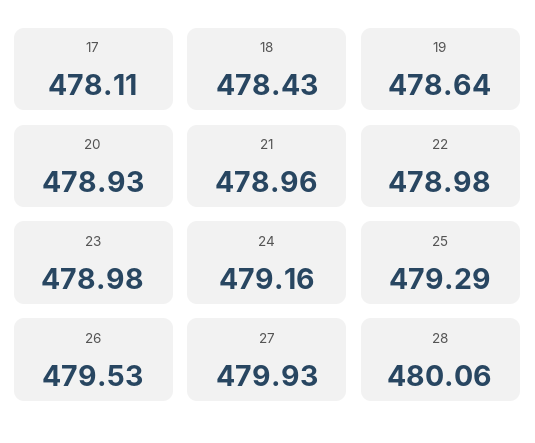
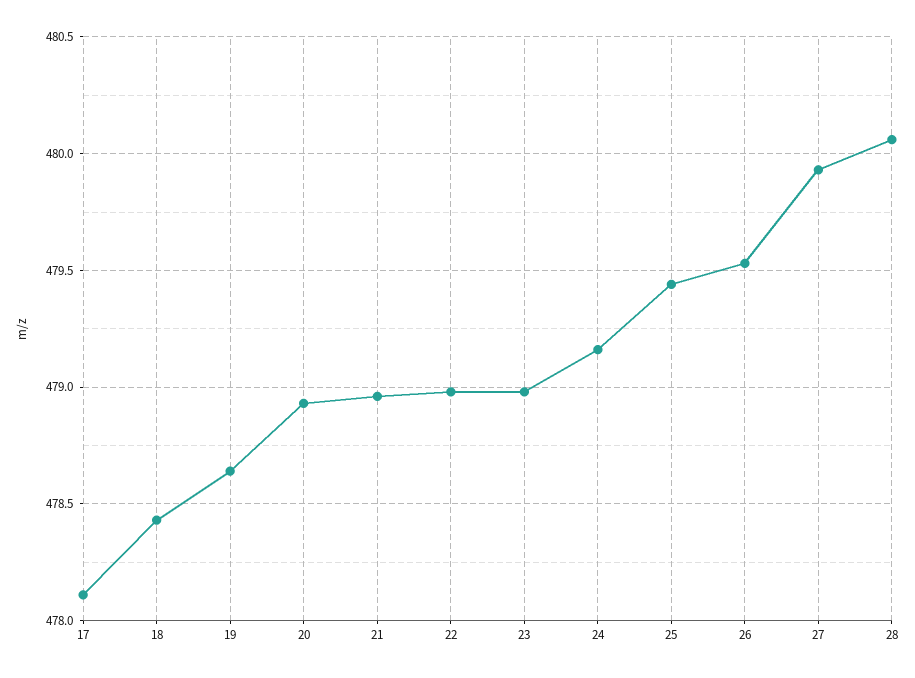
  {
    "17": 478.11,
    "18": 478.43,
    "19": 478.64,
    "20": 478.93,
    "21": 478.96,
    "22": 478.98,
    "23": 478.98,
    "24": 479.16,
-   "25": 479.29,
+   "25": 479.45,
    "26": 479.53,
    "27": 479.93,
    "28": 480.06
  }

